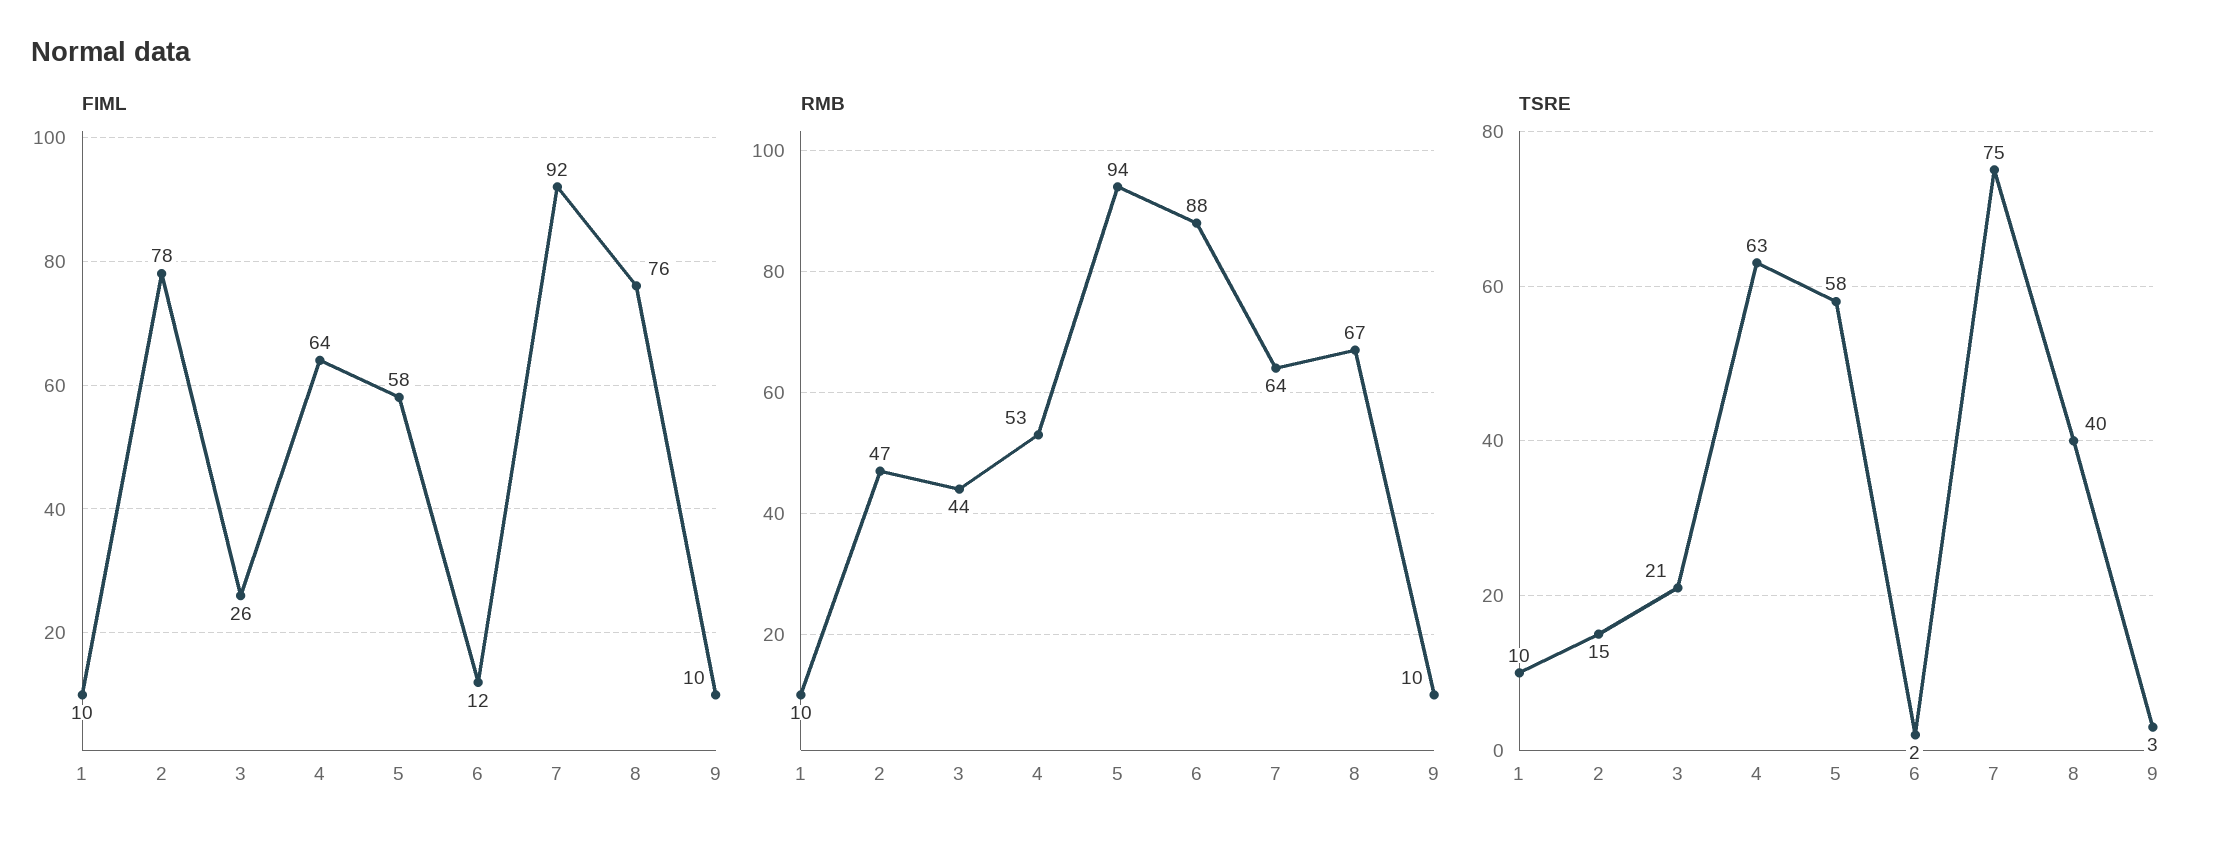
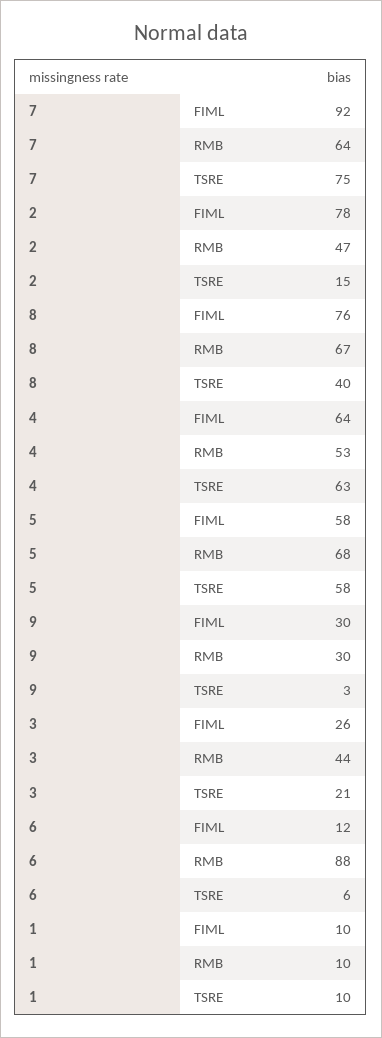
  {
    "FIML": {
      "1": 10,
      "2": 78,
      "3": 26,
      "4": 64,
      "5": 58,
      "6": 12,
      "7": 92,
      "8": 76,
-     "9": 10
+     "9": 30
    },
    "RMB": {
      "1": 10,
      "2": 47,
      "3": 44,
      "4": 53,
-     "5": 94,
+     "5": 68,
      "6": 88,
      "7": 64,
      "8": 67,
-     "9": 10
+     "9": 30
    },
    "TSRE": {
      "1": 10,
      "2": 15,
      "3": 21,
      "4": 63,
      "5": 58,
-     "6": 2,
+     "6": 6,
      "7": 75,
      "8": 40,
      "9": 3
    }
  }

